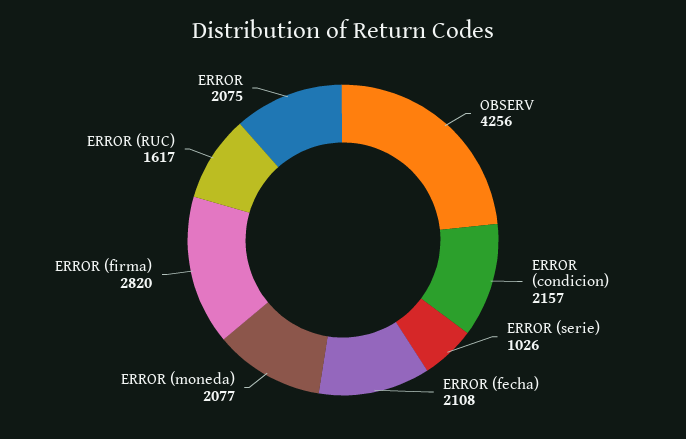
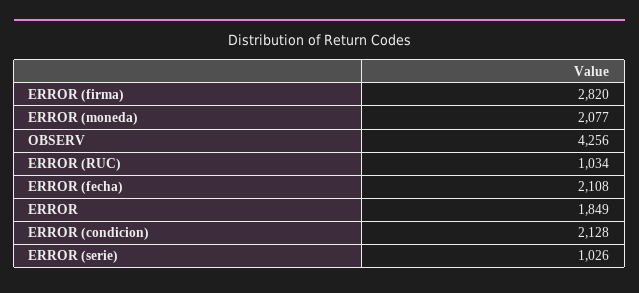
  {
    "OBSERV": 4256,
-   "ERROR (condicion)": 2157,
+   "ERROR (condicion)": 2128,
    "ERROR (serie)": 1026,
    "ERROR (fecha)": 2108,
    "ERROR (moneda)": 2077,
    "ERROR (firma)": 2820,
-   "ERROR (RUC)": 1617,
+   "ERROR (RUC)": 1034,
-   "ERROR": 2075
+   "ERROR": 1849
  }

